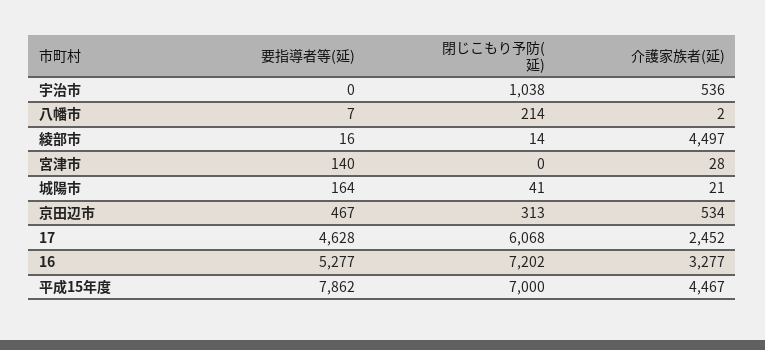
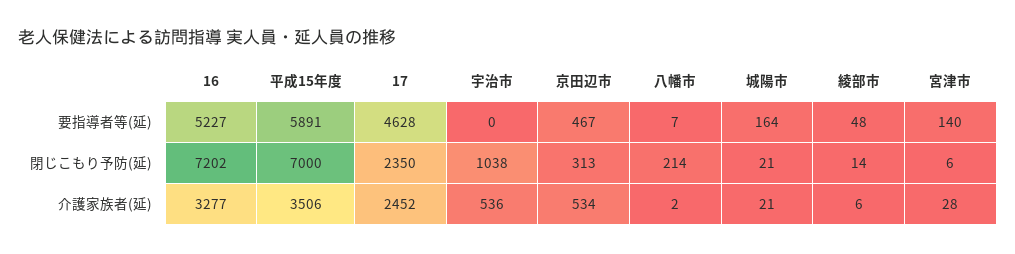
  {
    "要指導者等(延)": {
      "宇治市": 0,
      "八幡市": 7,
-     "綾部市": 16,
+     "綾部市": 48,
      "宮津市": 140,
      "城陽市": 164,
      "京田辺市": 467,
      "17": 4628,
-     "16": 5277,
+     "16": 5227,
-     "平成15年度": 7862
+     "平成15年度": 5891
    },
    "閉じこもり予防(延)": {
      "宇治市": 1038,
      "八幡市": 214,
      "綾部市": 14,
-     "宮津市": 0,
+     "宮津市": 6,
-     "城陽市": 41,
+     "城陽市": 21,
      "京田辺市": 313,
-     "17": 6068,
+     "17": 2350,
      "16": 7202,
      "平成15年度": 7000
    },
    "介護家族者(延)": {
      "宇治市": 536,
      "八幡市": 2,
-     "綾部市": 4497,
+     "綾部市": 6,
      "宮津市": 28,
      "城陽市": 21,
      "京田辺市": 534,
      "17": 2452,
      "16": 3277,
-     "平成15年度": 4467
+     "平成15年度": 3506
    }
  }

